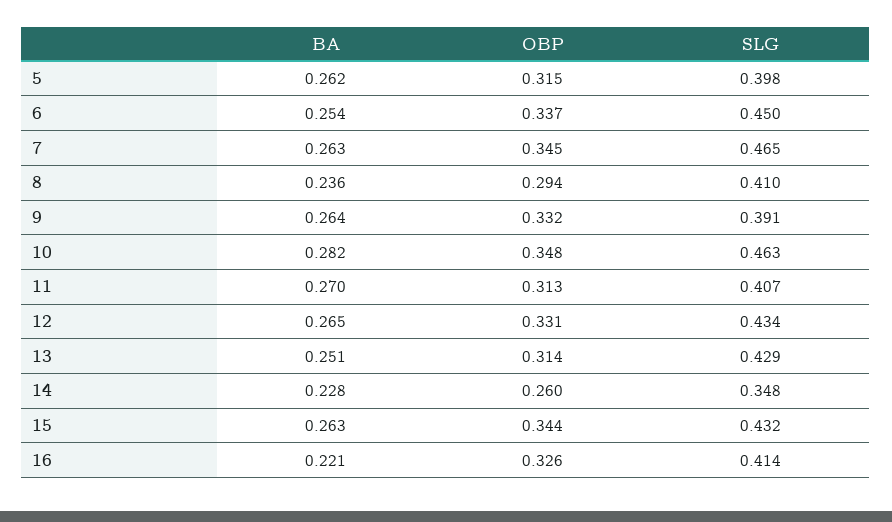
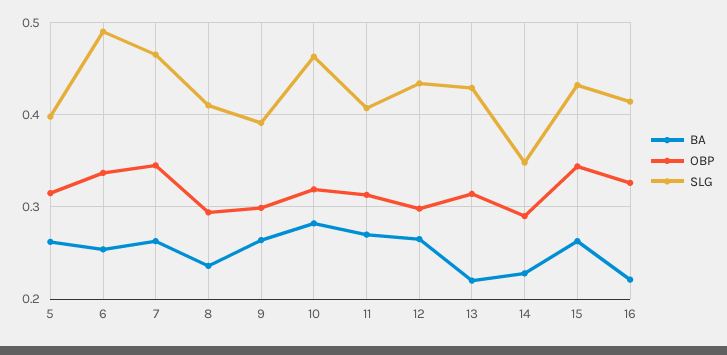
  {
    "BA": {
      "5": 0.262,
      "6": 0.254,
      "7": 0.263,
      "8": 0.236,
      "9": 0.264,
      "10": 0.282,
      "11": 0.27,
      "12": 0.265,
-     "13": 0.251,
+     "13": 0.22,
      "14": 0.228,
      "15": 0.263,
      "16": 0.221
    },
    "OBP": {
      "5": 0.315,
      "6": 0.337,
      "7": 0.345,
      "8": 0.294,
-     "9": 0.332,
+     "9": 0.3,
-     "10": 0.348,
+     "10": 0.32,
      "11": 0.313,
-     "12": 0.331,
+     "12": 0.3,
      "13": 0.314,
-     "14": 0.26,
+     "14": 0.29,
      "15": 0.344,
      "16": 0.326
    },
    "SLG": {
      "5": 0.398,
-     "6": 0.45,
+     "6": 0.49,
      "7": 0.465,
      "8": 0.41,
      "9": 0.391,
      "10": 0.463,
      "11": 0.407,
      "12": 0.434,
      "13": 0.429,
      "14": 0.348,
      "15": 0.432,
      "16": 0.414
    }
  }

